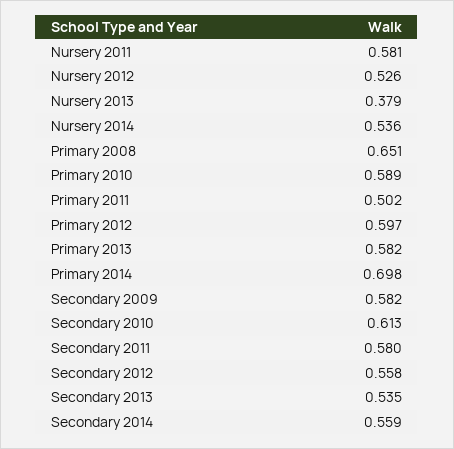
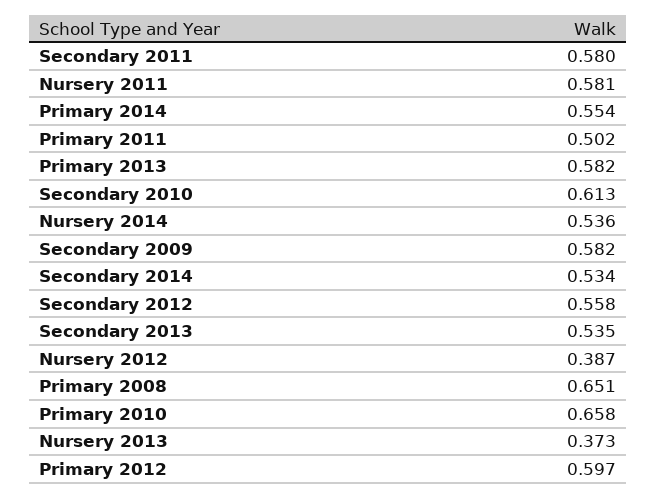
  {
    "Nursery 2011": 0.581,
-   "Nursery 2012": 0.526,
+   "Nursery 2012": 0.387,
-   "Nursery 2013": 0.379,
+   "Nursery 2013": 0.373,
    "Nursery 2014": 0.536,
    "Primary 2008": 0.651,
-   "Primary 2010": 0.589,
+   "Primary 2010": 0.658,
    "Primary 2011": 0.502,
    "Primary 2012": 0.597,
    "Primary 2013": 0.582,
-   "Primary 2014": 0.698,
+   "Primary 2014": 0.554,
    "Secondary 2009": 0.582,
    "Secondary 2010": 0.613,
    "Secondary 2011": 0.58,
    "Secondary 2012": 0.558,
    "Secondary 2013": 0.535,
-   "Secondary 2014": 0.559
+   "Secondary 2014": 0.534
  }

